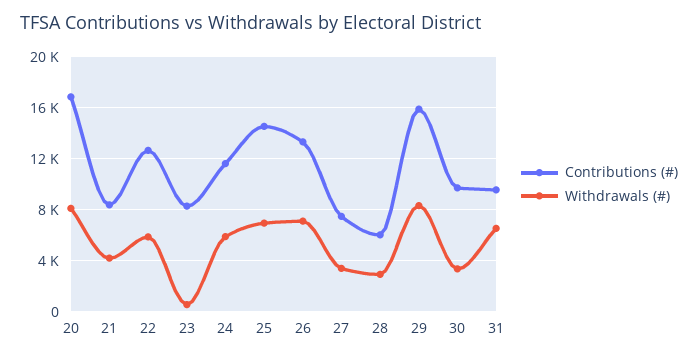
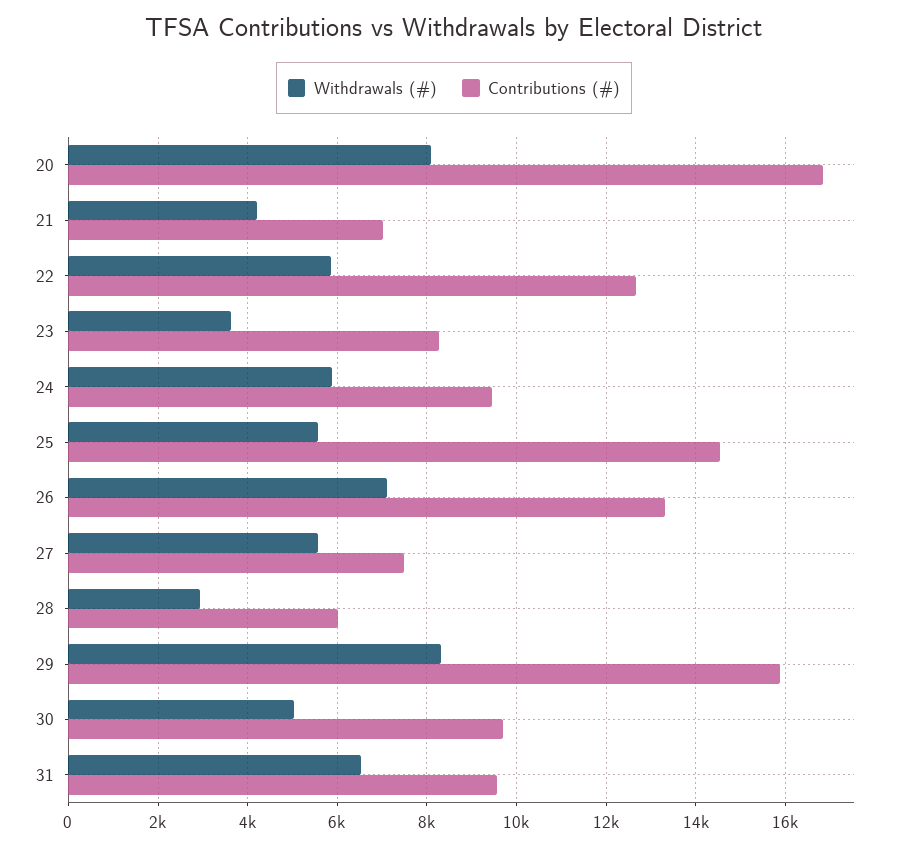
  {
    "Contributions (#)": {
      "20": 16800,
-     "21": 8500,
+     "21": 7000,
      "22": 12600,
      "23": 8200,
-     "24": 11500,
+     "24": 9400,
      "25": 14600,
      "26": 13400,
      "27": 7400,
      "28": 6000,
      "29": 15800,
      "30": 9800,
      "31": 9600
    },
    "Withdrawals (#)": {
      "20": 8200,
      "21": 4200,
      "22": 5800,
-     "23": 500,
+     "23": 3600,
      "24": 5800,
-     "25": 7000,
+     "25": 5600,
      "26": 7200,
-     "27": 3500,
+     "27": 5600,
      "28": 3000,
      "29": 8400,
-     "30": 3500,
+     "30": 5000,
      "31": 6600
    }
  }

